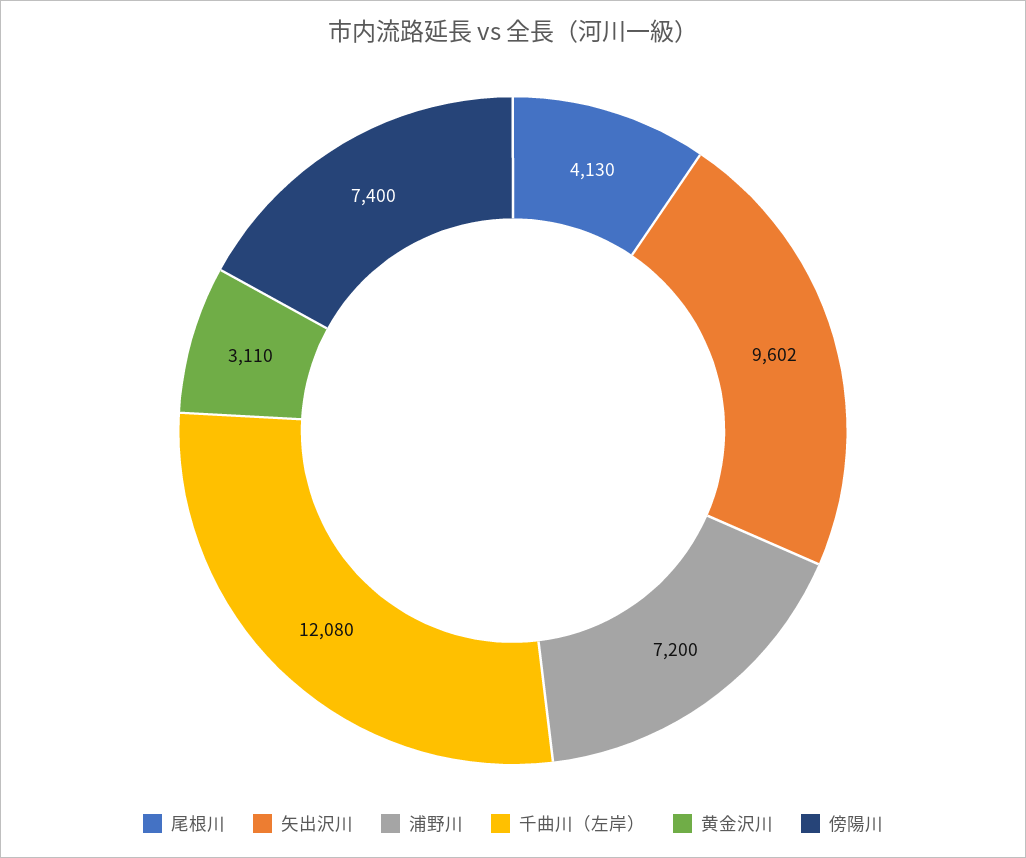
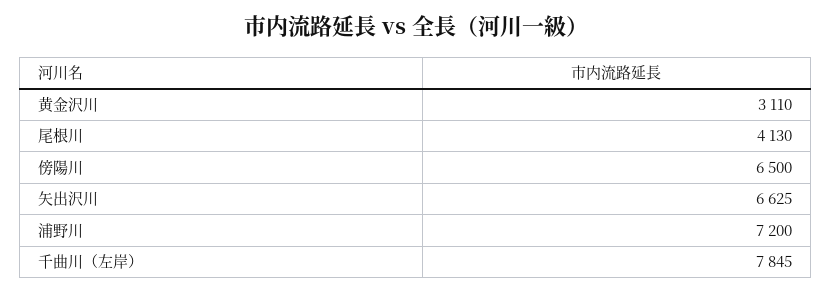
  {
    "尾根川": 4130,
-   "矢出沢川": 9602,
+   "矢出沢川": 6625,
    "浦野川": 7200,
-   "千曲川（左岸）": 12080,
+   "千曲川（左岸）": 7845,
    "黄金沢川": 3110,
-   "傍陽川": 7400
+   "傍陽川": 6500
  }

